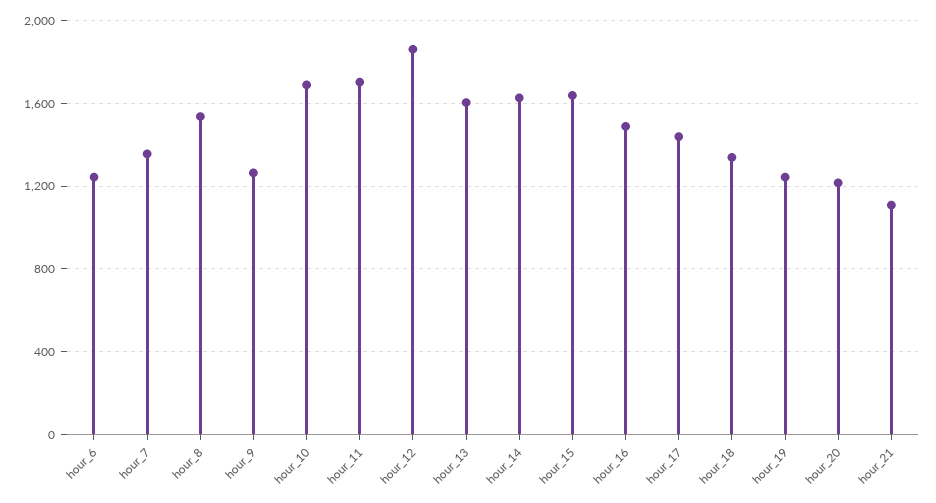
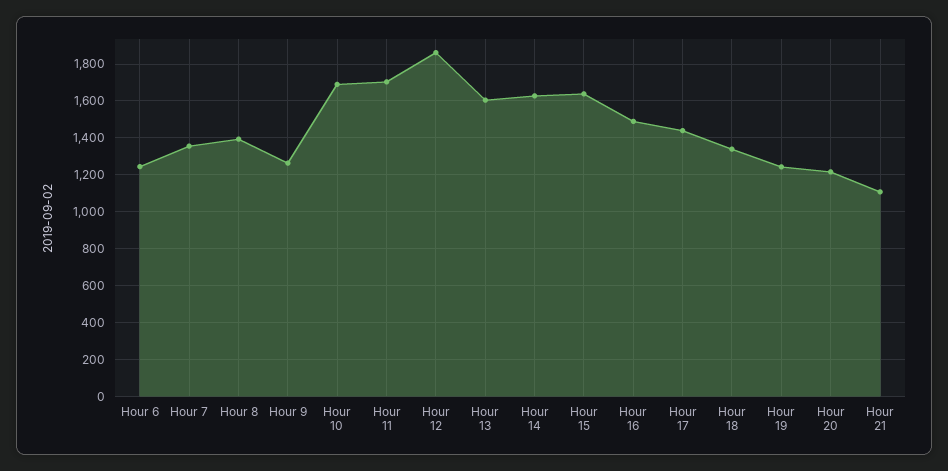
  {
    "hour_6": 1250,
    "hour_7": 1350,
-   "hour_8": 1550,
+   "hour_8": 1400,
    "hour_9": 1250,
    "hour_10": 1700,
    "hour_11": 1700,
    "hour_12": 1850,
    "hour_13": 1600,
    "hour_14": 1650,
    "hour_15": 1650,
    "hour_16": 1500,
    "hour_17": 1450,
    "hour_18": 1350,
    "hour_19": 1250,
    "hour_20": 1200,
    "hour_21": 1100
  }

